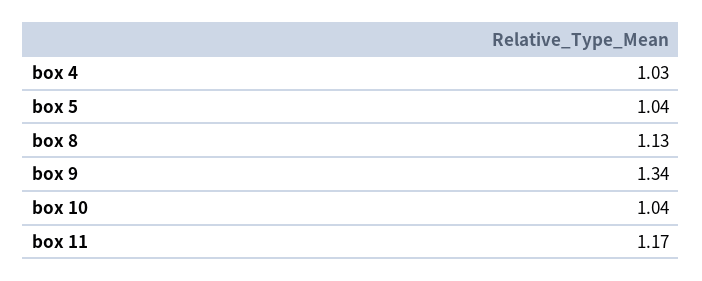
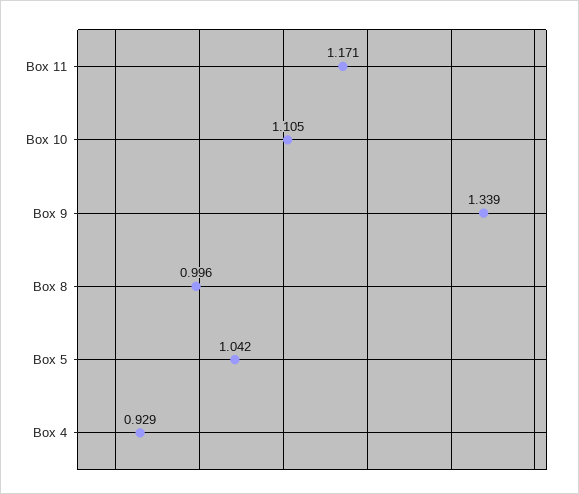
  {
-   "box 4": 1.03,
+   "box 4": 0.929,
    "box 5": 1.042,
-   "box 8": 1.13,
+   "box 8": 0.996,
    "box 9": 1.339,
-   "box 10": 1.04,
+   "box 10": 1.105,
    "box 11": 1.171
  }

